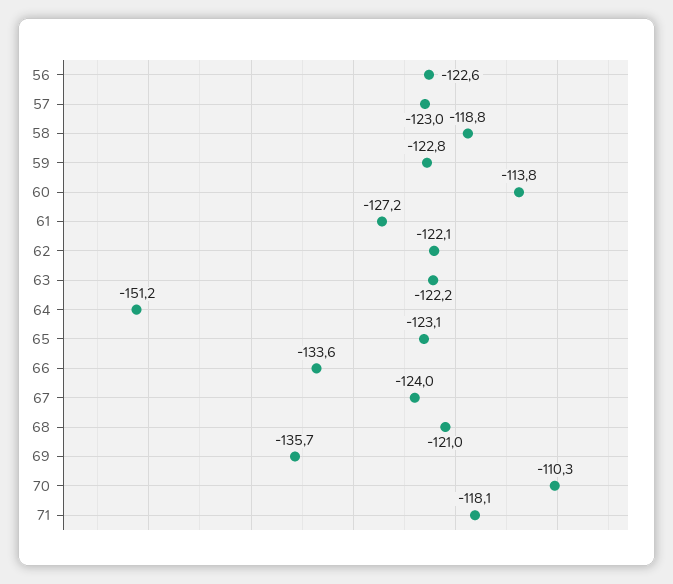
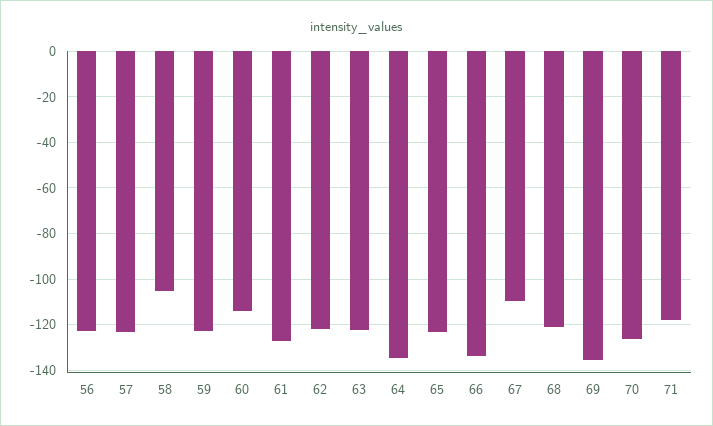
  {
    "56": -122.6,
    "57": -123,
-   "58": -118.8,
+   "58": -105,
    "59": -122.8,
    "60": -113.8,
    "61": -127.2,
    "62": -122.1,
    "63": -122.2,
-   "64": -151.2,
+   "64": -135,
    "65": -123.1,
    "66": -133.6,
-   "67": -124,
+   "67": -110,
    "68": -121,
    "69": -135.7,
-   "70": -110.3,
+   "70": -125,
    "71": -118.1
  }

